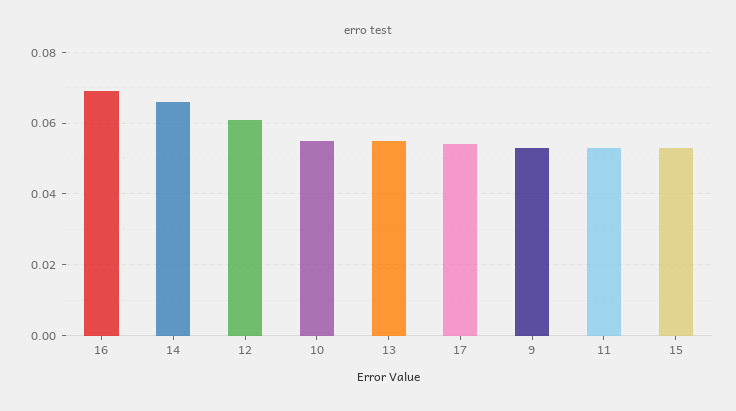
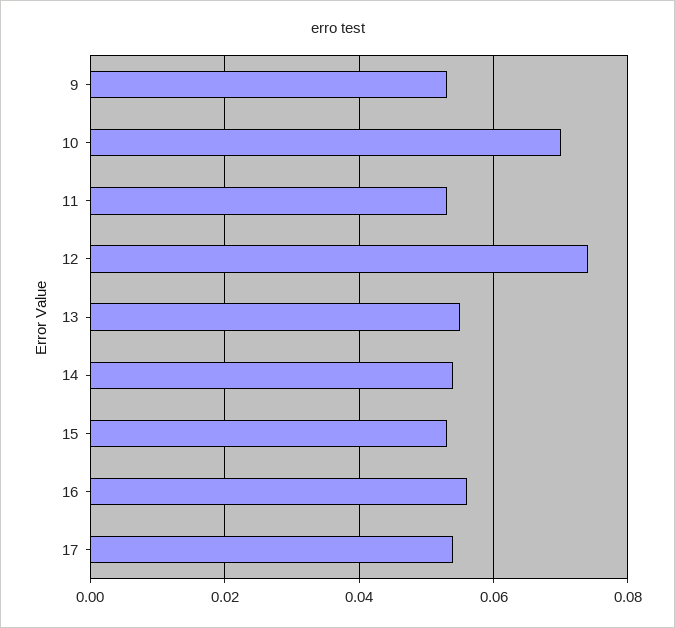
  {
-   "16": 0.07,
+   "16": 0.055,
-   "14": 0.065,
+   "14": 0.055,
-   "12": 0.06,
+   "12": 0.075,
-   "10": 0.055,
+   "10": 0.07,
    "13": 0.055,
    "17": 0.055,
    "9": 0.055,
    "11": 0.055,
    "15": 0.055
  }

